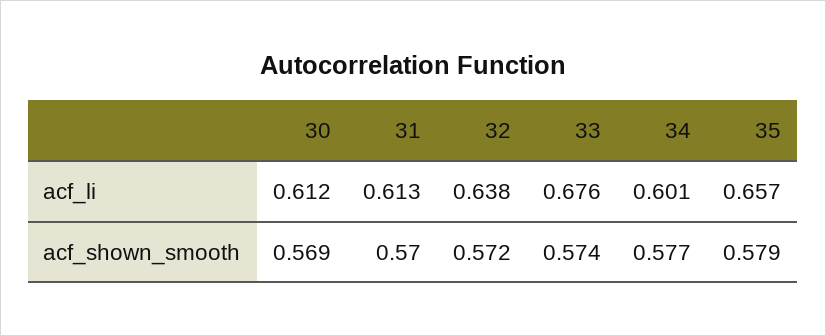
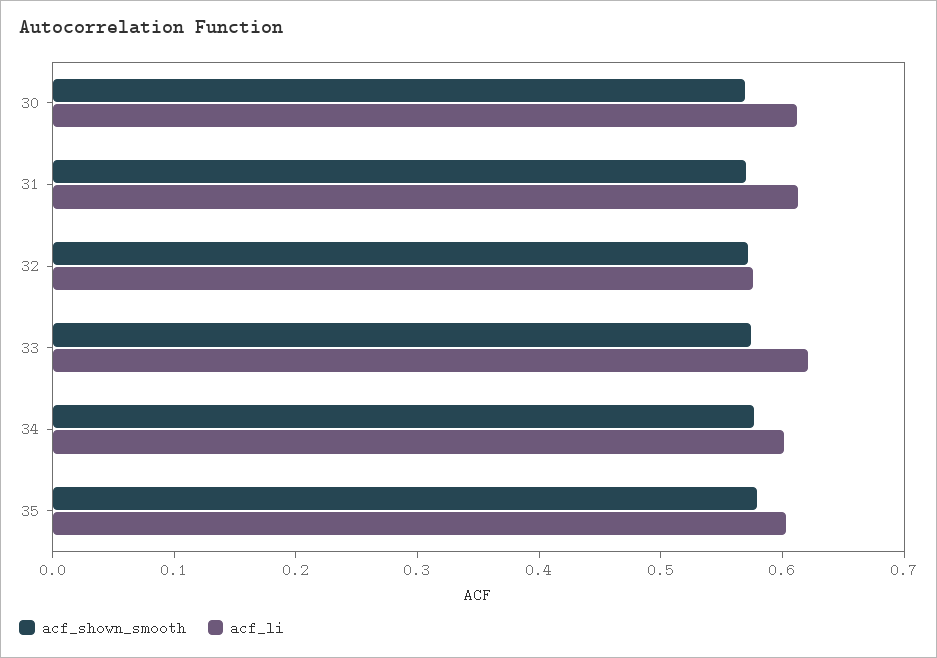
  {
    "acf_li": {
      "30": 0.612,
      "31": 0.613,
-     "32": 0.638,
+     "32": 0.58,
-     "33": 0.676,
+     "33": 0.62,
      "34": 0.601,
-     "35": 0.657
+     "35": 0.6
    },
    "acf_shown_smooth": {
      "30": 0.569,
      "31": 0.57,
      "32": 0.572,
      "33": 0.574,
      "34": 0.577,
      "35": 0.579
    }
  }

